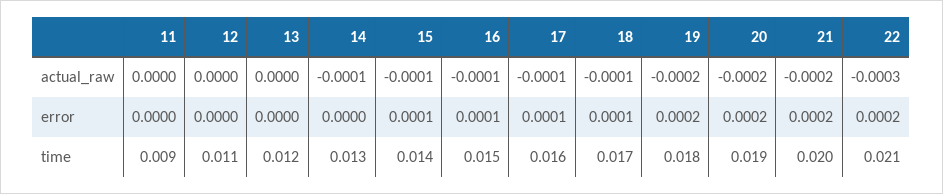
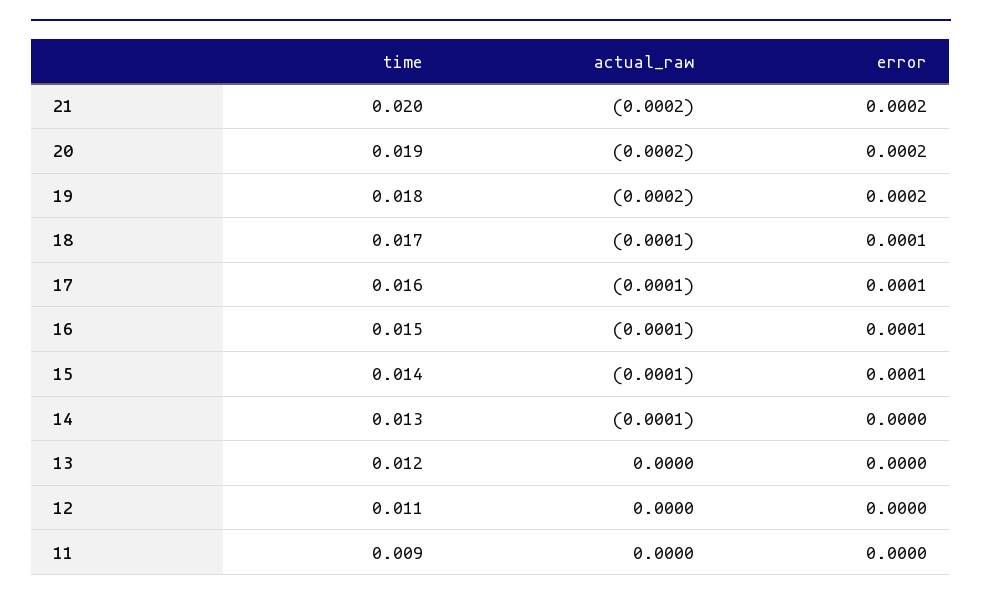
  {
    "11": {
      "actual_raw": 0,
      "error": 0,
      "time": 0.009
    },
    "12": {
      "actual_raw": 0,
      "error": 0,
      "time": 0.011
    },
    "13": {
      "actual_raw": 0,
      "error": 0,
      "time": 0.012
    },
    "14": {
      "actual_raw": -0.0001,
      "error": 0,
      "time": 0.013
    },
    "15": {
      "actual_raw": -0.0001,
      "error": 0.0001,
      "time": 0.014
    },
    "16": {
      "actual_raw": -0.0001,
      "error": 0.0001,
      "time": 0.015
    },
    "17": {
      "actual_raw": -0.0001,
      "error": 0.0001,
      "time": 0.016
    },
    "18": {
      "actual_raw": -0.0001,
      "error": 0.0001,
      "time": 0.017
    },
    "19": {
      "actual_raw": -0.0002,
      "error": 0.0002,
      "time": 0.018
    },
    "20": {
      "actual_raw": -0.0002,
      "error": 0.0002,
      "time": 0.019
    },
    "21": {
      "actual_raw": -0.0002,
      "error": 0.0002,
      "time": 0.02
-   },
+   }
-   "22": {
-     "actual_raw": -0.0003,
-     "error": 0.0002,
-     "time": 0.021
-   }
  }

